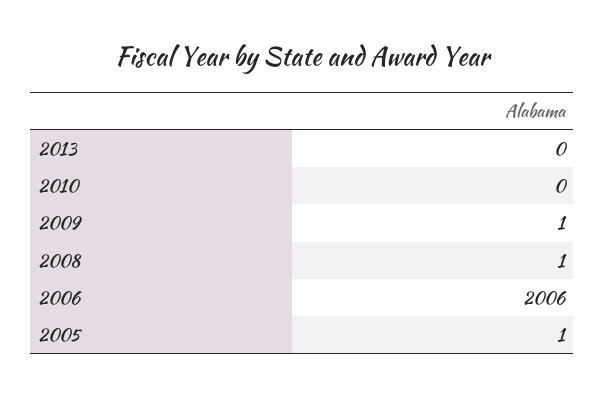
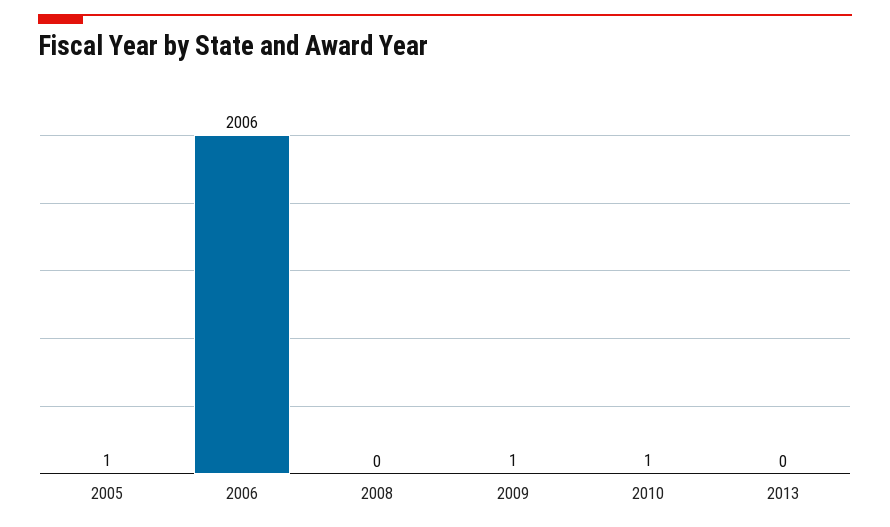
  {
    "2013": 0,
-   "2010": 0,
+   "2010": 1,
    "2009": 1,
-   "2008": 1,
+   "2008": 0,
    "2006": 2006,
    "2005": 1
  }

